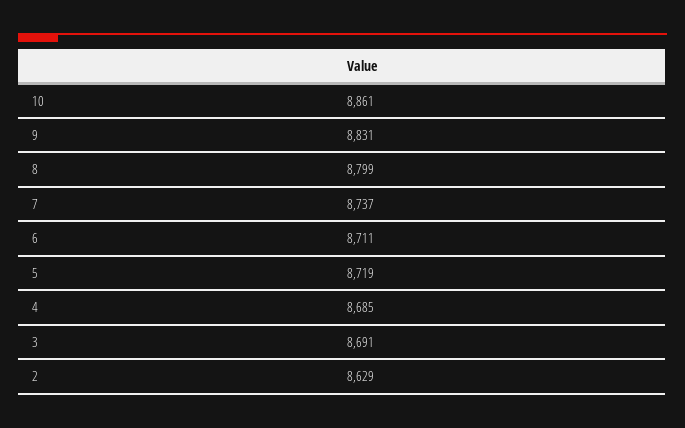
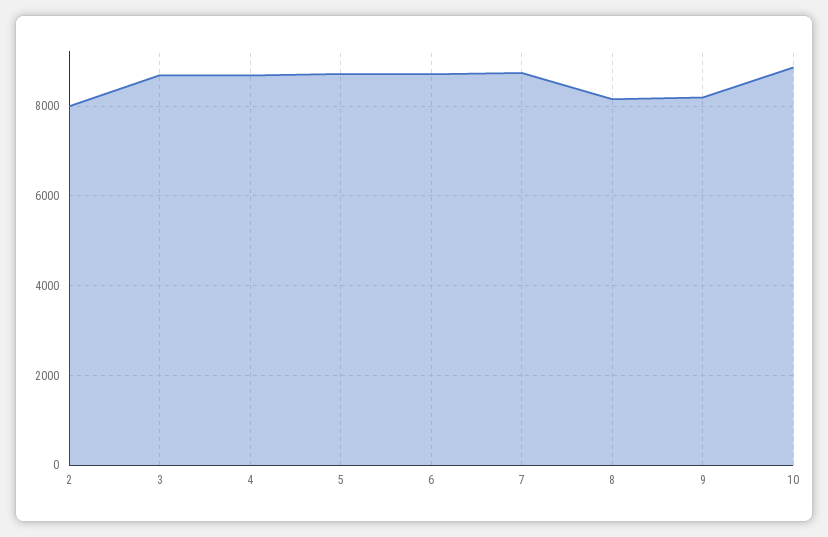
  {
    "10": 8861,
-   "9": 8831,
+   "9": 8200,
-   "8": 8799,
+   "8": 8200,
    "7": 8737,
    "6": 8711,
    "5": 8719,
    "4": 8685,
    "3": 8691,
-   "2": 8629
+   "2": 8000
  }

